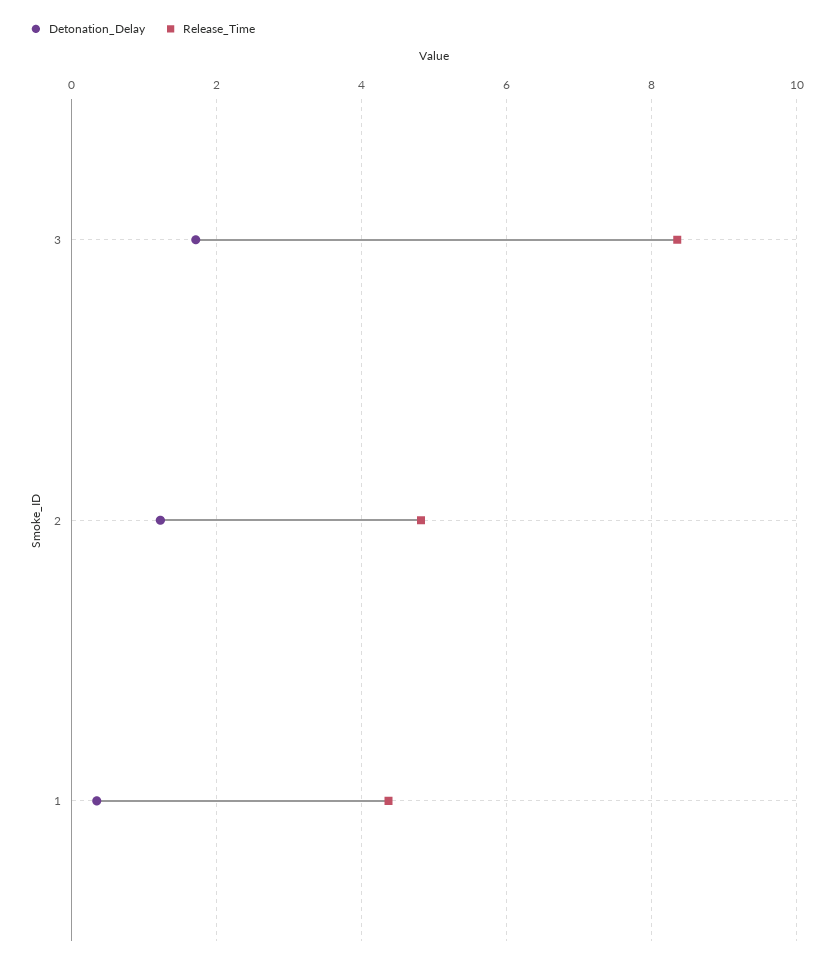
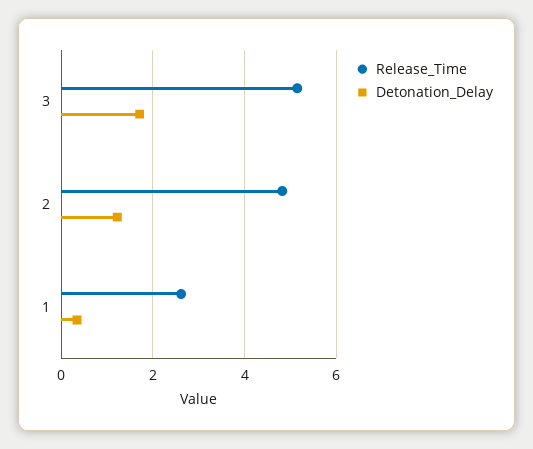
  {
    "Detonation_Delay": {
      "3": 1.8,
      "2": 1.2,
      "1": 0.4
    },
    "Release_Time": {
-     "3": 8.4,
+     "3": 5.2,
      "2": 4.8,
-     "1": 4.4
+     "1": 2.6
    }
  }

